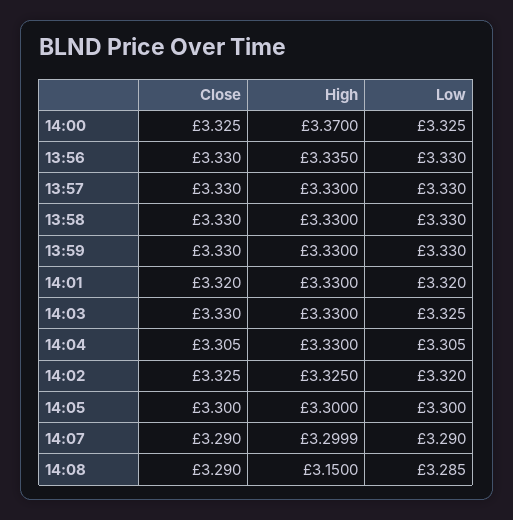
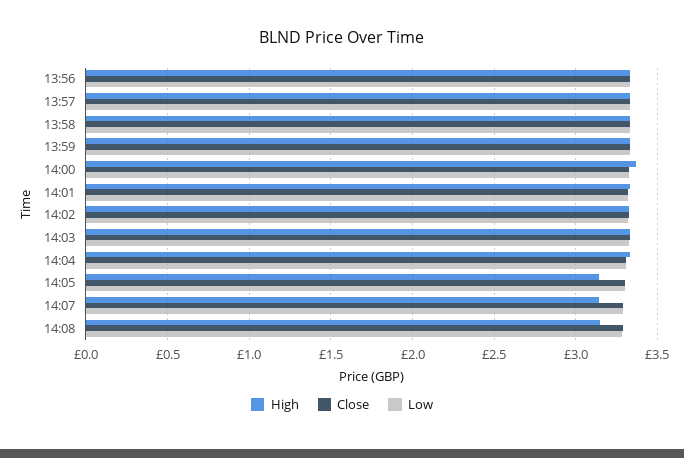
  {
    "Close": {
      "14:00": 3.325,
      "13:56": 3.33,
      "13:57": 3.33,
      "13:58": 3.33,
      "13:59": 3.33,
      "14:01": 3.32,
      "14:03": 3.33,
      "14:04": 3.305,
      "14:02": 3.325,
      "14:05": 3.3,
      "14:07": 3.29,
      "14:08": 3.29
    },
    "High": {
      "14:00": 3.37,
      "13:56": 3.335,
      "13:57": 3.33,
      "13:58": 3.33,
      "13:59": 3.33,
      "14:01": 3.33,
      "14:03": 3.33,
      "14:04": 3.33,
      "14:02": 3.325,
-     "14:05": 3.3,
+     "14:05": 3.15,
-     "14:07": 3.2999,
+     "14:07": 3.15,
      "14:08": 3.15
    },
    "Low": {
      "14:00": 3.325,
      "13:56": 3.33,
      "13:57": 3.33,
      "13:58": 3.33,
      "13:59": 3.33,
      "14:01": 3.32,
      "14:03": 3.325,
      "14:04": 3.305,
      "14:02": 3.32,
      "14:05": 3.3,
      "14:07": 3.29,
      "14:08": 3.285
    }
  }

